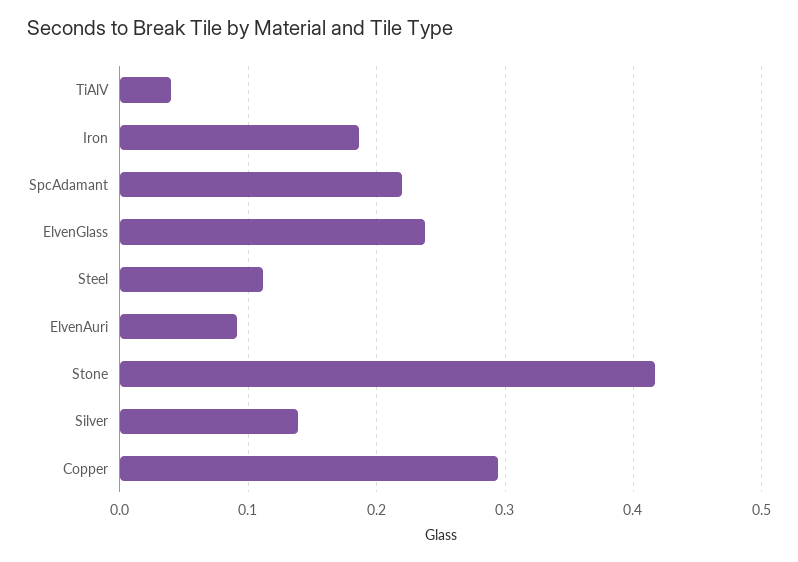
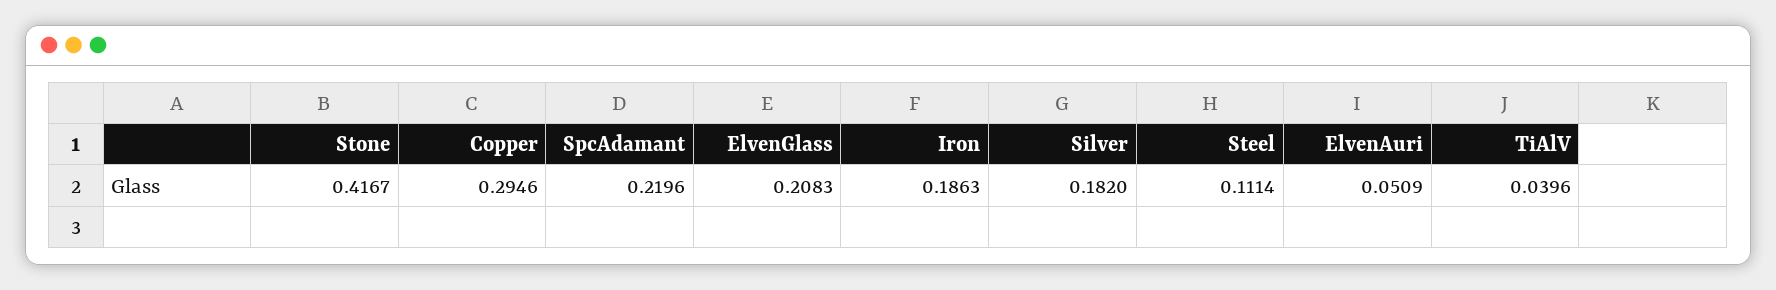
  {
    "TiAlV": 0.0396,
    "Iron": 0.1863,
    "SpcAdamant": 0.2196,
-   "ElvenGlass": 0.24,
+   "ElvenGlass": 0.2083,
    "Steel": 0.1114,
-   "ElvenAuri": 0.09,
+   "ElvenAuri": 0.0509,
    "Stone": 0.4167,
-   "Silver": 0.14,
+   "Silver": 0.182,
    "Copper": 0.2946
  }

